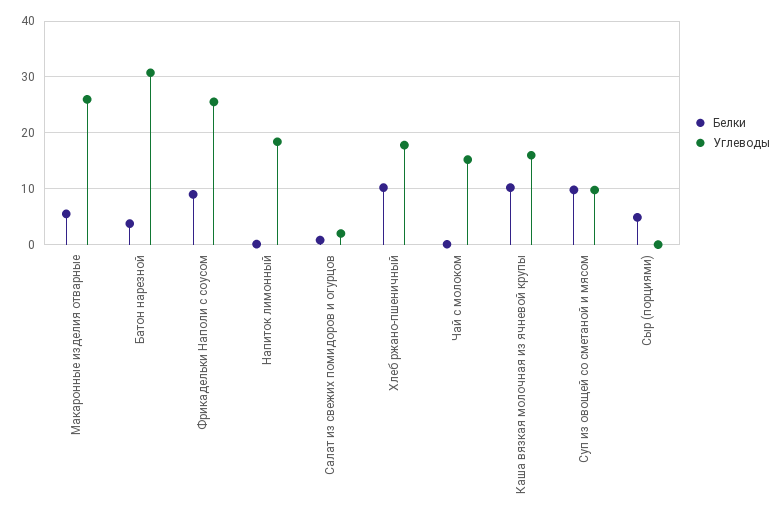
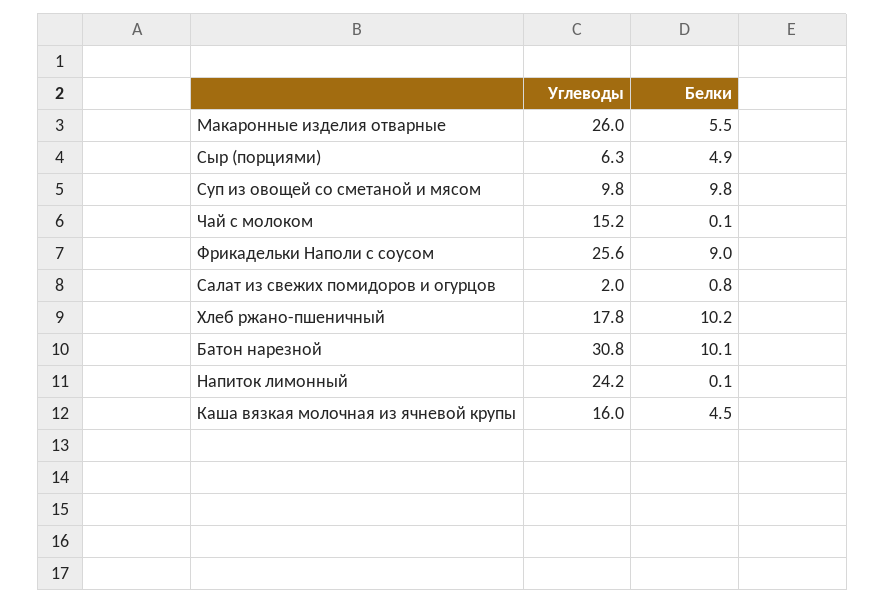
  {
    "Белки": {
      "Макаронные изделия отварные": 5.5,
-     "Батон нарезной": 4,
+     "Батон нарезной": 10.1,
      "Фрикадельки Наполи с соусом": 9,
      "Напиток лимонный": 0.1,
      "Салат из свежих помидоров и огурцов": 0.8,
      "Хлеб ржано-пшеничный": 10.2,
      "Чай с молоком": 0.1,
-     "Каша вязкая молочная из ячневой крупы": 10,
+     "Каша вязкая молочная из ячневой крупы": 4.5,
      "Суп из овощей со сметаной и мясом": 9.8,
      "Сыр (порциями)": 4.9
    },
    "Углеводы": {
      "Макаронные изделия отварные": 26,
      "Батон нарезной": 30.8,
      "Фрикадельки Наполи с соусом": 25.6,
-     "Напиток лимонный": 18,
+     "Напиток лимонный": 24.2,
      "Салат из свежих помидоров и огурцов": 2,
      "Хлеб ржано-пшеничный": 17.8,
      "Чай с молоком": 15.2,
      "Каша вязкая молочная из ячневой крупы": 16,
      "Суп из овощей со сметаной и мясом": 9.8,
-     "Сыр (порциями)": 0
+     "Сыр (порциями)": 6.3
    }
  }

